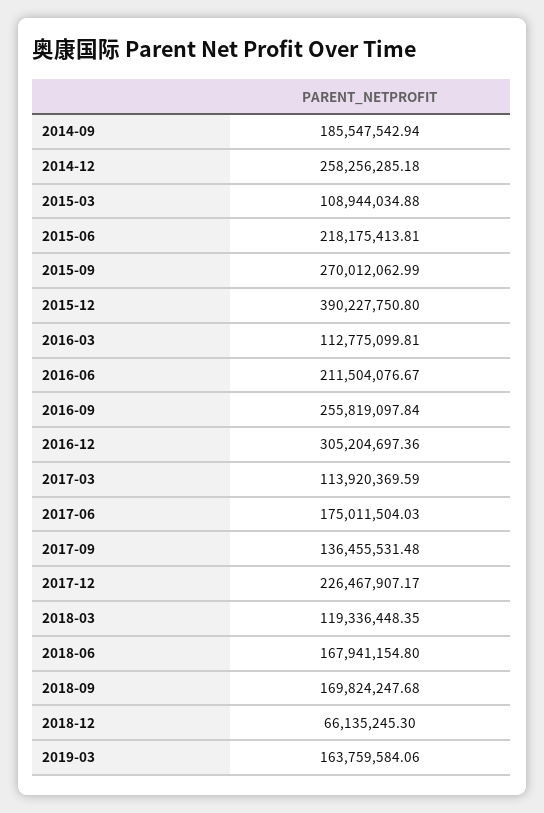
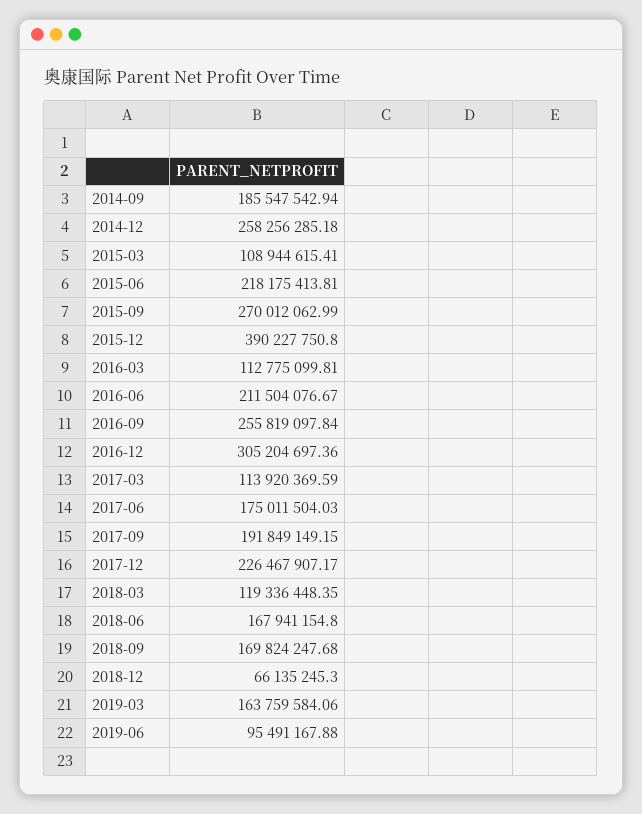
  {
    "2014-09": 185547542.94,
    "2014-12": 258256285.18,
-   "2015-03": 108944034.88,
+   "2015-03": 108944615.41,
    "2015-06": 218175413.81,
    "2015-09": 270012062.99,
    "2015-12": 390227750.8,
    "2016-03": 112775099.81,
    "2016-06": 211504076.67,
    "2016-09": 255819097.84,
    "2016-12": 305204697.36,
    "2017-03": 113920369.59,
    "2017-06": 175011504.03,
-   "2017-09": 136455531.48,
+   "2017-09": 191849149.15,
    "2017-12": 226467907.17,
    "2018-03": 119336448.35,
    "2018-06": 167941154.8,
    "2018-09": 169824247.68,
    "2018-12": 66135245.3,
-   "2019-03": 163759584.06
+   "2019-03": 163759584.06,
+   "2019-06": 95491167.88
  }

